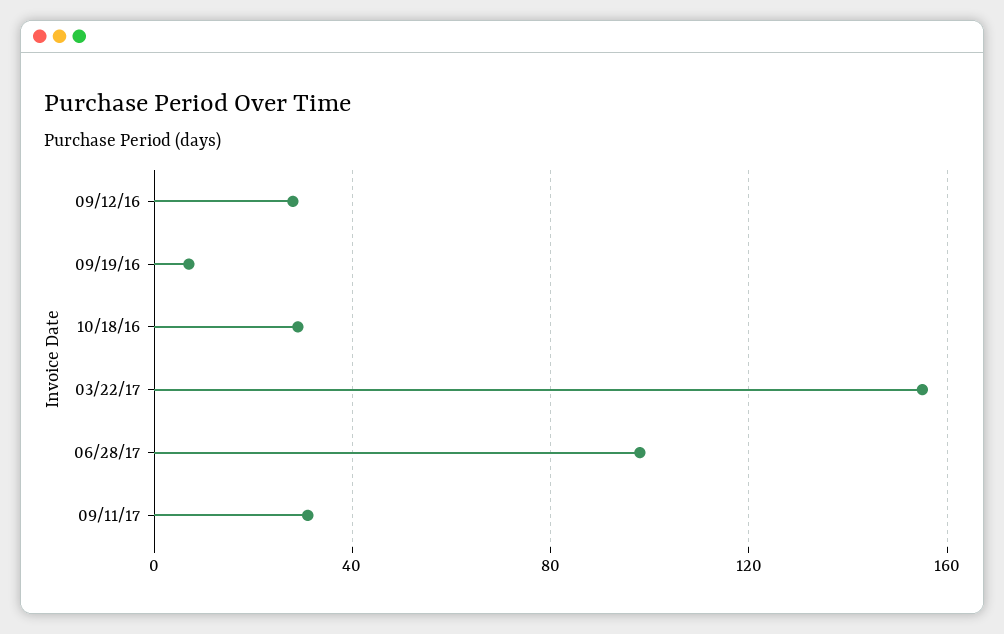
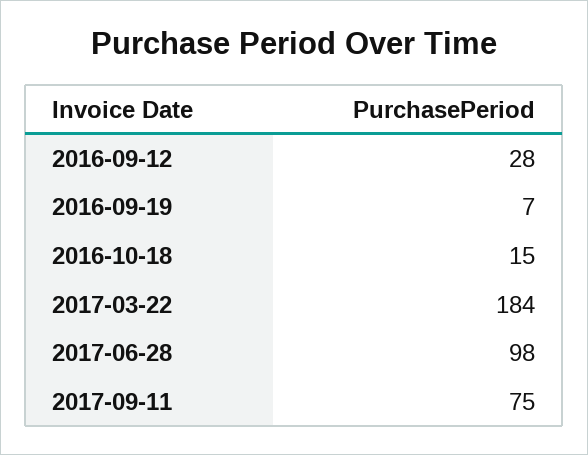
  {
    "09/12/16": 28,
    "09/19/16": 7,
-   "10/18/16": 30,
+   "10/18/16": 15,
-   "03/22/17": 155,
+   "03/22/17": 184,
    "06/28/17": 98,
-   "09/11/17": 30
+   "09/11/17": 75
  }

